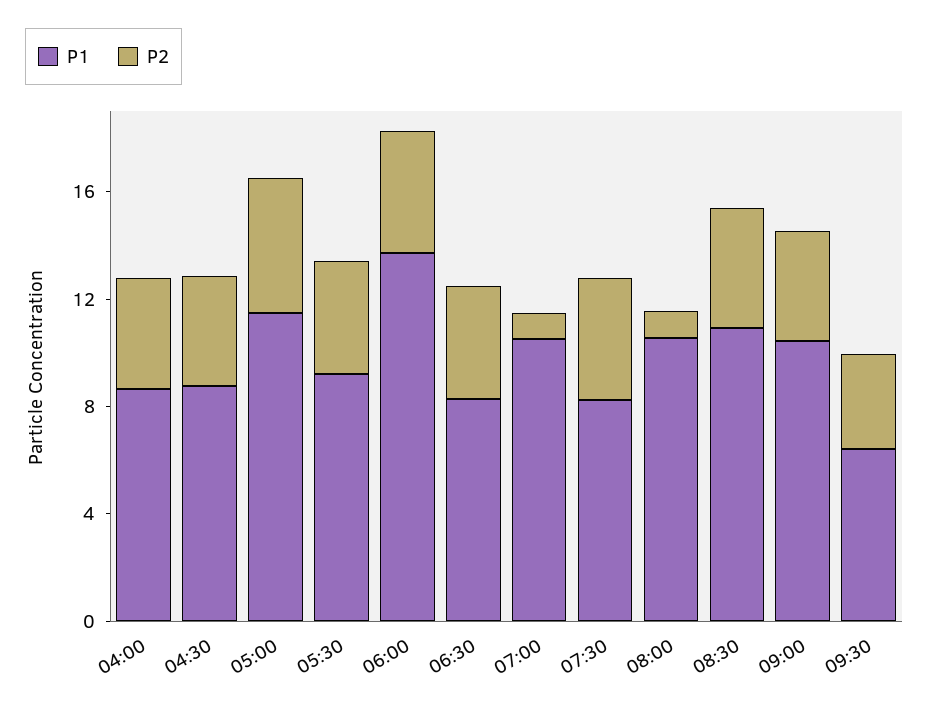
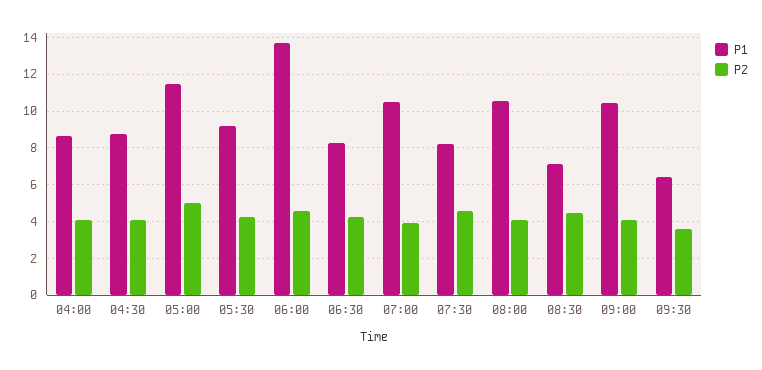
  {
    "P1": {
      "04:00": 8.5,
      "04:30": 9,
      "05:00": 11.5,
      "05:30": 9,
      "06:00": 13.5,
      "06:30": 8.5,
      "07:00": 10.5,
      "07:30": 8,
      "08:00": 10.5,
-     "08:30": 11,
+     "08:30": 7,
      "09:00": 10.5,
      "09:30": 6.5
    },
    "P2": {
      "04:00": 4,
      "04:30": 4,
      "05:00": 5,
      "05:30": 4,
      "06:00": 4.5,
      "06:30": 4,
-     "07:00": 1,
+     "07:00": 4,
      "07:30": 4.5,
-     "08:00": 1,
+     "08:00": 4,
      "08:30": 4.5,
      "09:00": 4,
      "09:30": 3.5
    }
  }

